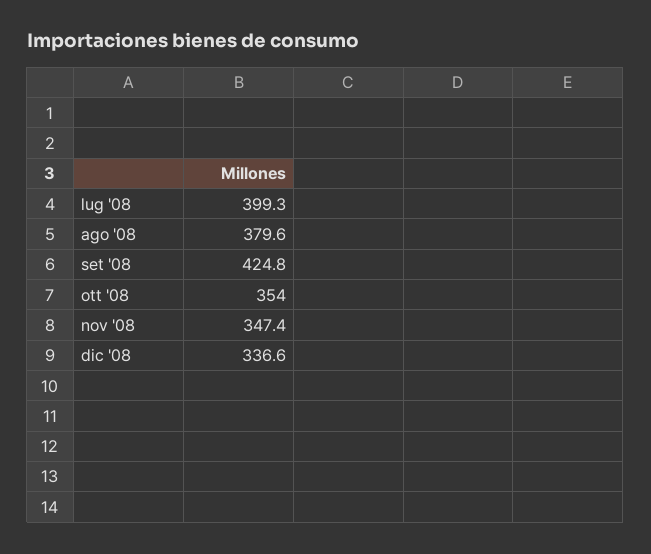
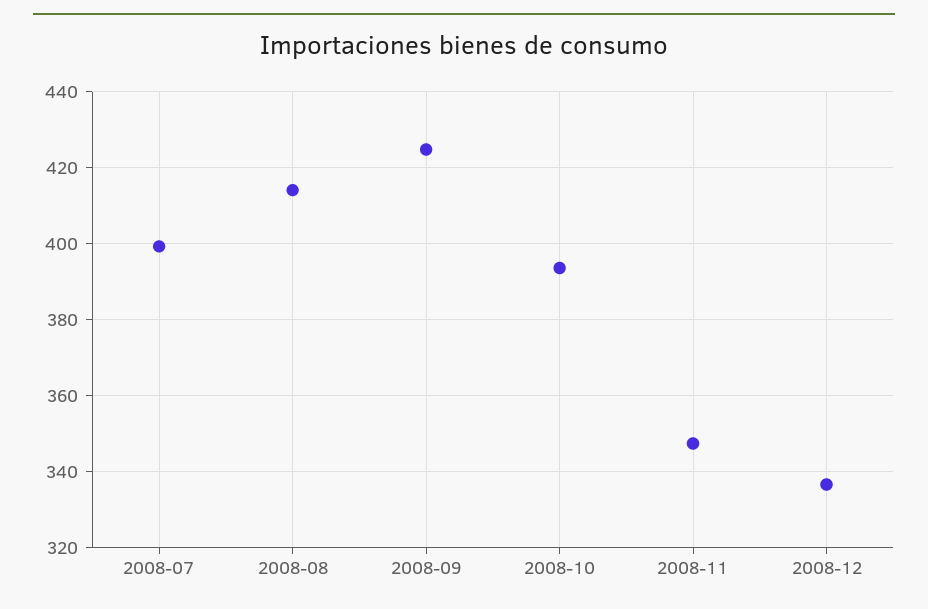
  {
    "lug '08": 399.3,
-   "ago '08": 379.6,
+   "ago '08": 414,
    "set '08": 424.8,
-   "ott '08": 354,
+   "ott '08": 394,
    "nov '08": 347.4,
    "dic '08": 336.6
  }

